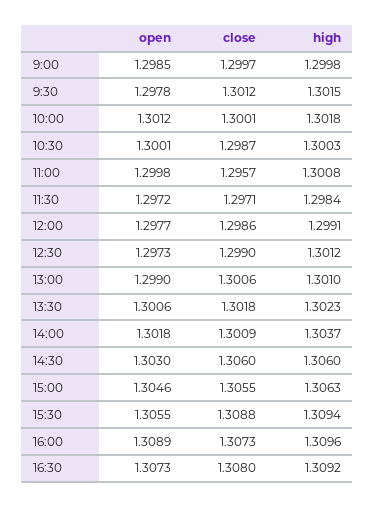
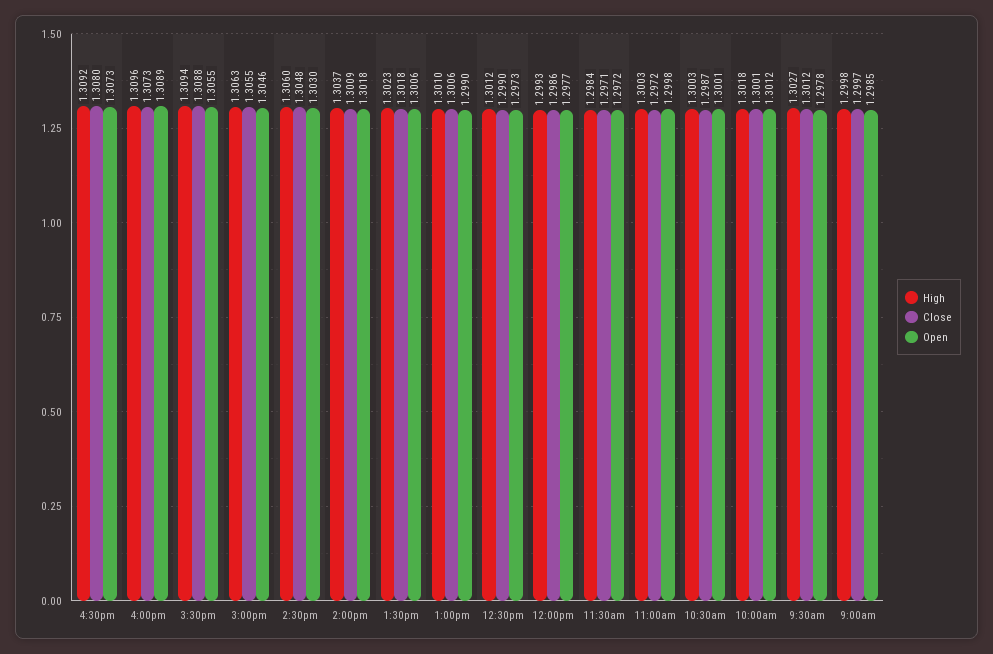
  {
    "open": {
      "9:00": 1.2985,
      "9:30": 1.2978,
      "10:00": 1.3012,
      "10:30": 1.3001,
      "11:00": 1.2998,
      "11:30": 1.2972,
      "12:00": 1.2977,
      "12:30": 1.2973,
      "13:00": 1.299,
      "13:30": 1.3006,
      "14:00": 1.3018,
      "14:30": 1.303,
      "15:00": 1.3046,
      "15:30": 1.3055,
      "16:00": 1.3089,
      "16:30": 1.3073
    },
    "close": {
      "9:00": 1.2997,
      "9:30": 1.3012,
      "10:00": 1.3001,
      "10:30": 1.2987,
-     "11:00": 1.2957,
+     "11:00": 1.2972,
      "11:30": 1.2971,
      "12:00": 1.2986,
      "12:30": 1.299,
      "13:00": 1.3006,
      "13:30": 1.3018,
      "14:00": 1.3009,
-     "14:30": 1.306,
+     "14:30": 1.3048,
      "15:00": 1.3055,
      "15:30": 1.3088,
      "16:00": 1.3073,
      "16:30": 1.308
    },
    "high": {
      "9:00": 1.2998,
-     "9:30": 1.3015,
+     "9:30": 1.3027,
      "10:00": 1.3018,
      "10:30": 1.3003,
-     "11:00": 1.3008,
+     "11:00": 1.3003,
      "11:30": 1.2984,
-     "12:00": 1.2991,
+     "12:00": 1.2993,
      "12:30": 1.3012,
      "13:00": 1.301,
      "13:30": 1.3023,
      "14:00": 1.3037,
      "14:30": 1.306,
      "15:00": 1.3063,
      "15:30": 1.3094,
      "16:00": 1.3096,
      "16:30": 1.3092
    }
  }

